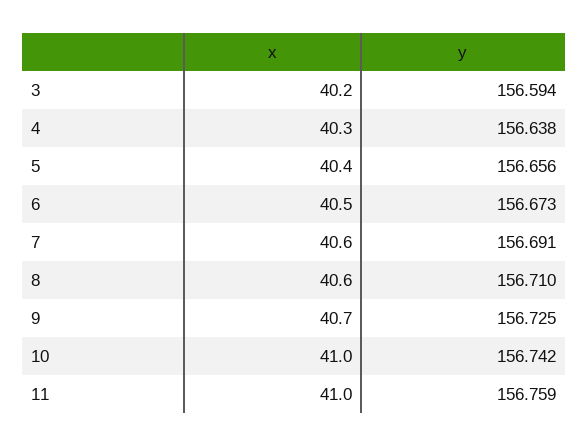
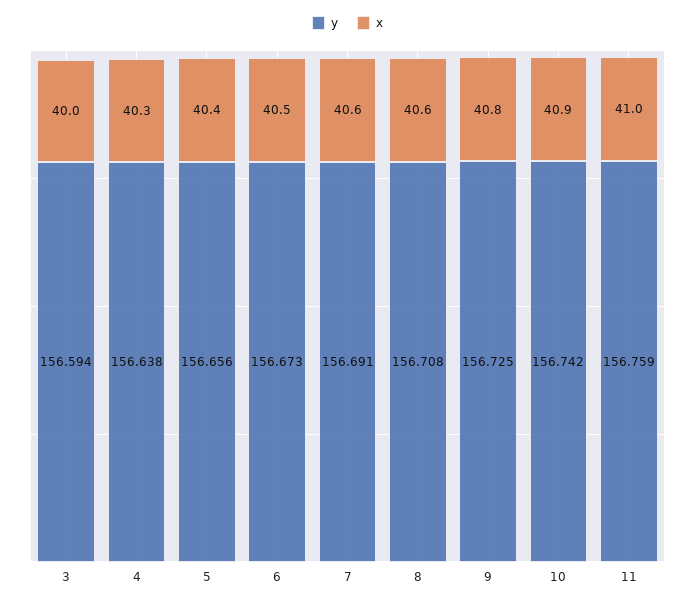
  {
    "x": {
-     "3": 40.2,
+     "3": 40,
      "4": 40.3,
      "5": 40.4,
      "6": 40.5,
      "7": 40.6,
      "8": 40.6,
-     "9": 40.7,
+     "9": 40.8,
-     "10": 41,
+     "10": 40.9,
      "11": 41
    },
    "y": {
      "3": 156.594,
      "4": 156.638,
      "5": 156.656,
      "6": 156.673,
      "7": 156.691,
-     "8": 156.71,
+     "8": 156.708,
      "9": 156.725,
      "10": 156.742,
      "11": 156.759
    }
  }

